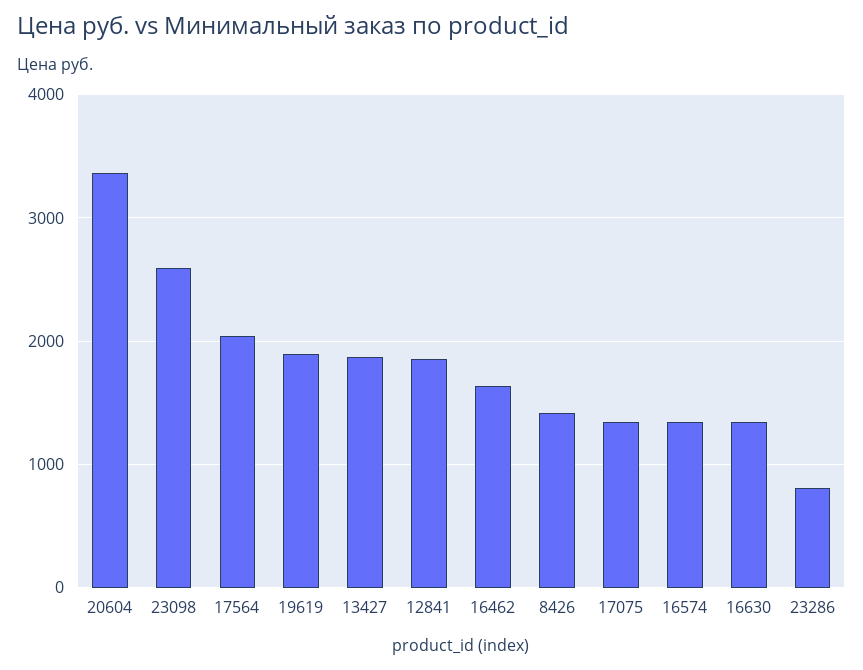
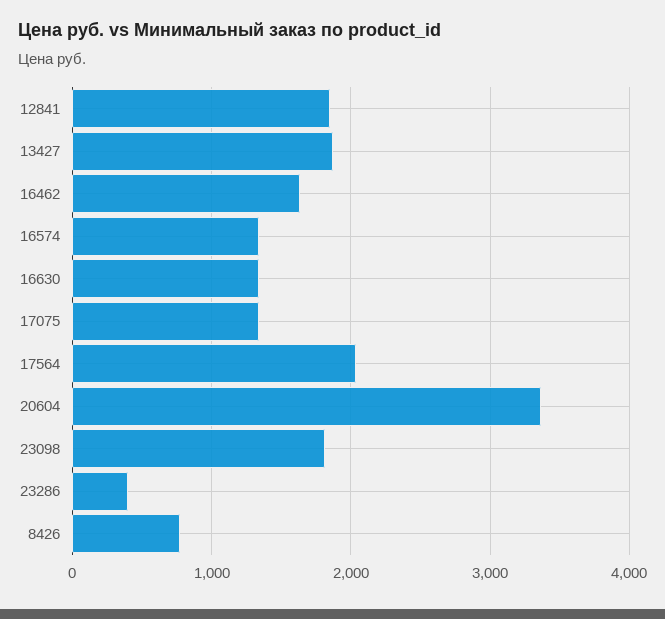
  {
    "20604": 3400,
-   "23098": 2600,
+   "23098": 1800,
    "17564": 2000,
-   "19619": 1900,
    "13427": 1900,
    "12841": 1900,
    "16462": 1600,
-   "8426": 1400,
+   "8426": 800,
    "17075": 1300,
    "16574": 1300,
    "16630": 1300,
-   "23286": 800
+   "23286": 400
  }

